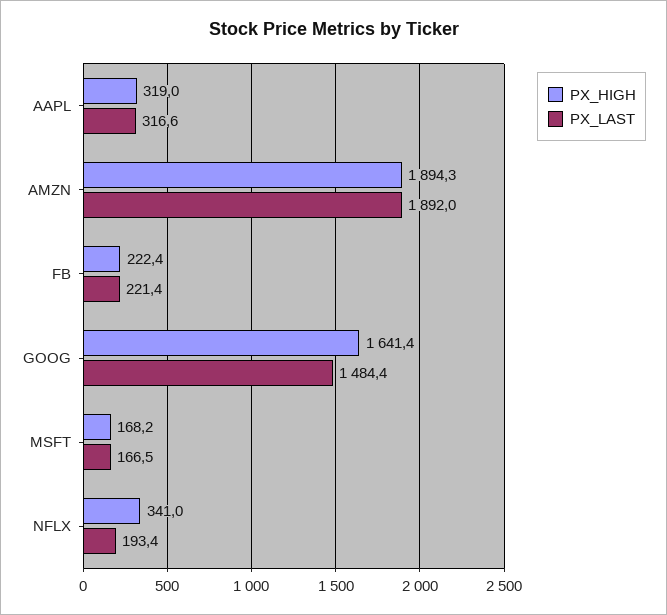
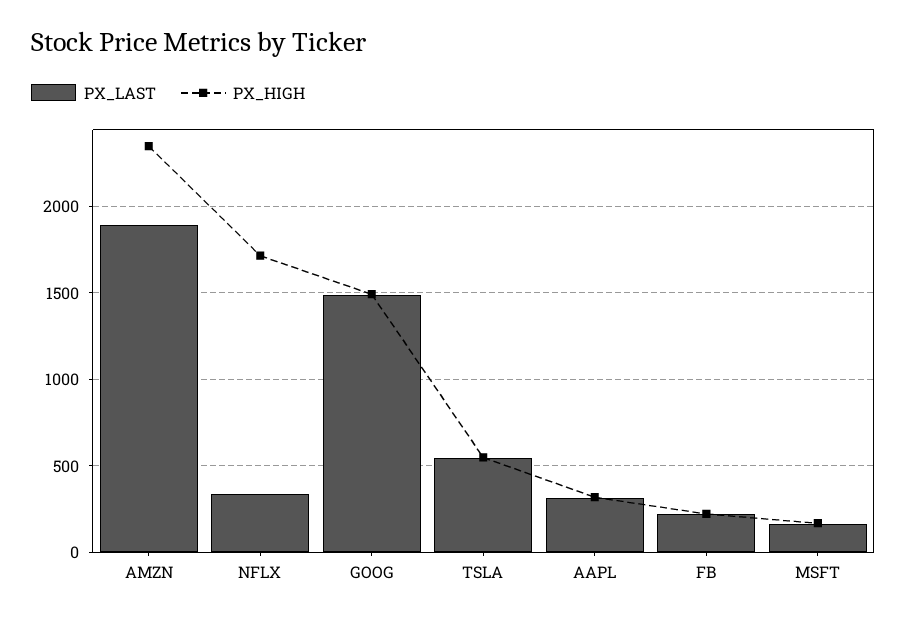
  {
    "PX_HIGH": {
      "AAPL": 319,
-     "AMZN": 1894.3,
+     "AMZN": 2350,
      "FB": 222.4,
-     "GOOG": 1641.4,
+     "GOOG": 1500,
      "MSFT": 168.2,
-     "NFLX": 341
+     "NFLX": 1700,
+     "TSLA": 550
    },
    "PX_LAST": {
      "AAPL": 316.6,
      "AMZN": 1892,
      "FB": 221.4,
      "GOOG": 1484.4,
      "MSFT": 166.5,
-     "NFLX": 193.4
+     "NFLX": 350,
+     "TSLA": 550
    }
  }

